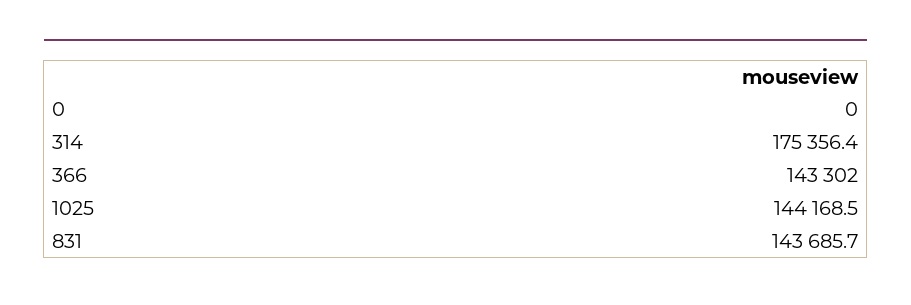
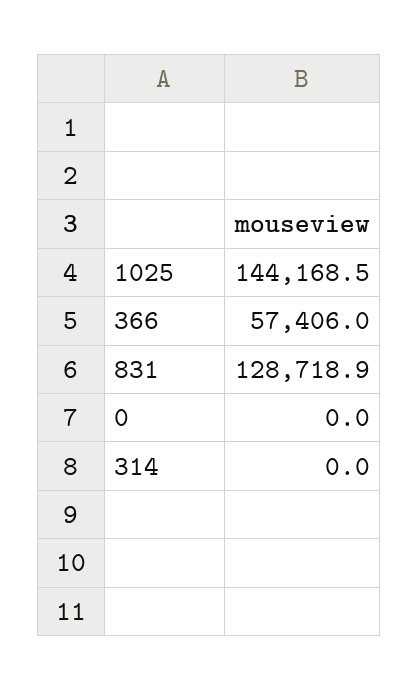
  {
    "0": 0,
-   "314": 175356.4,
+   "314": 0,
-   "366": 143302,
+   "366": 57406,
    "1025": 144168.5,
-   "831": 143685.7
+   "831": 128718.9
  }

